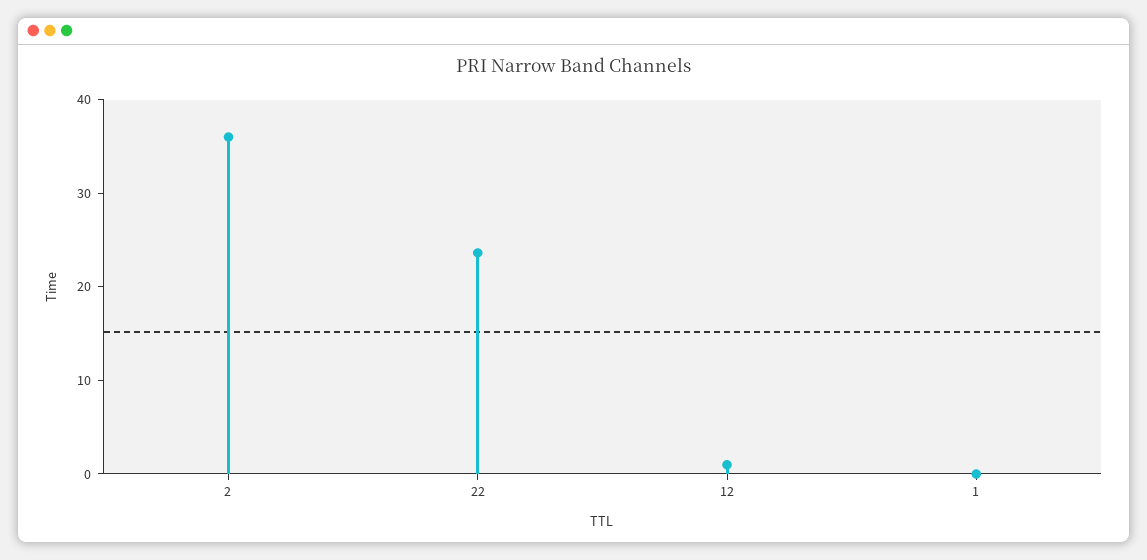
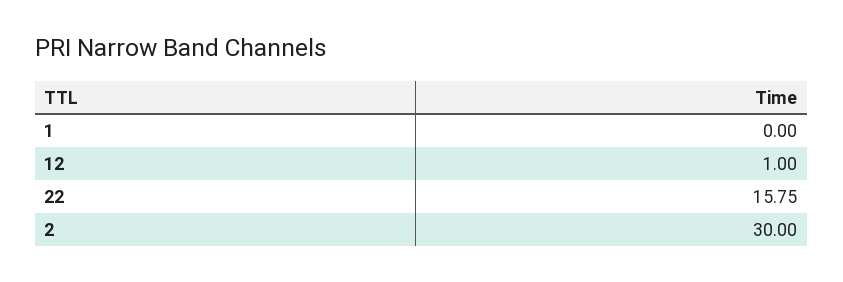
  {
-   "2": 36,
+   "2": 30,
-   "22": 24,
+   "22": 15.75,
    "12": 1,
    "1": 0
  }

